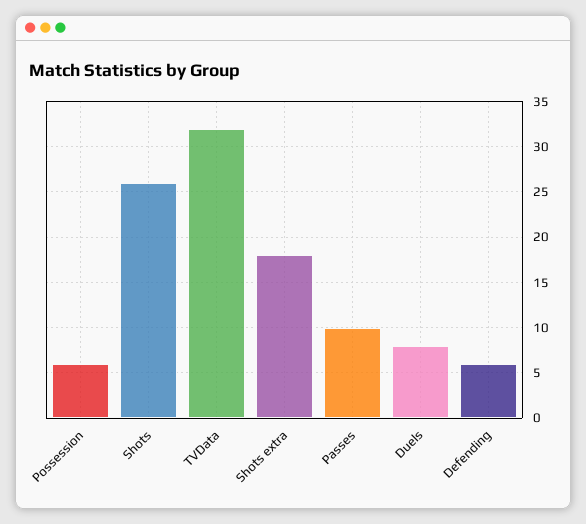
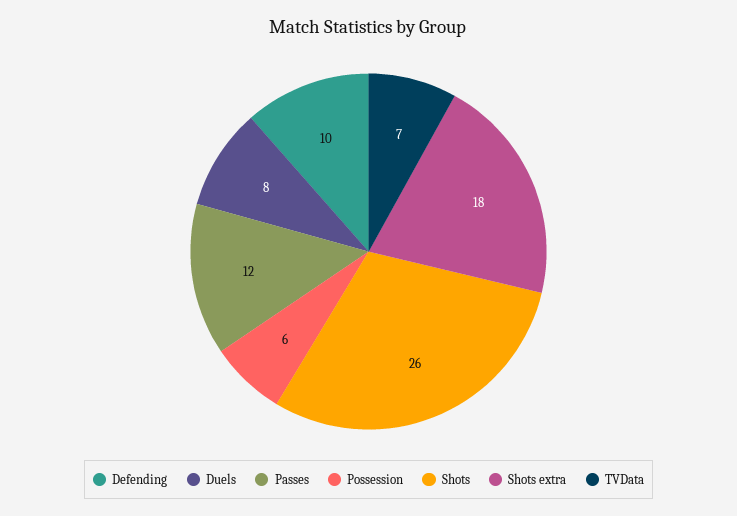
  {
    "Possession": 6,
    "Shots": 26,
-   "TVData": 32,
+   "TVData": 7,
    "Shots extra": 18,
-   "Passes": 10,
+   "Passes": 12,
    "Duels": 8,
-   "Defending": 6
+   "Defending": 10
  }

